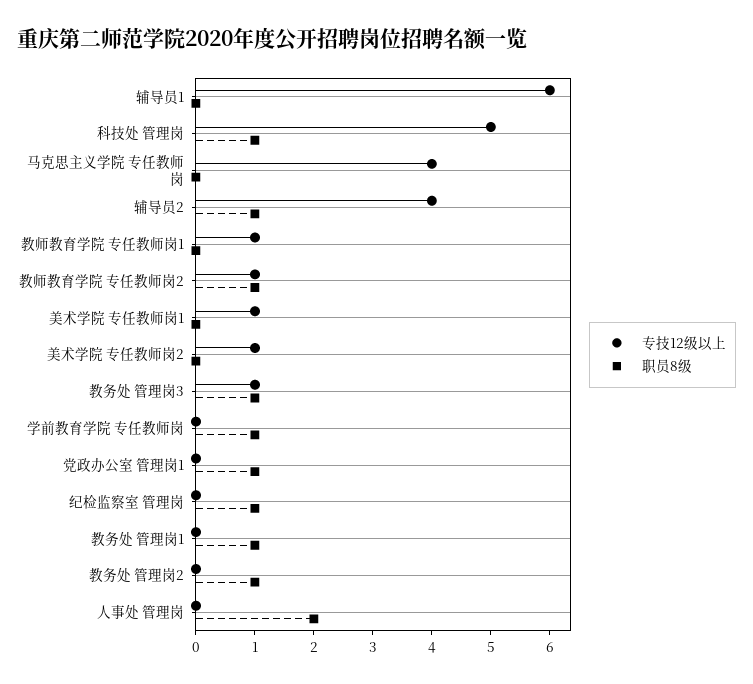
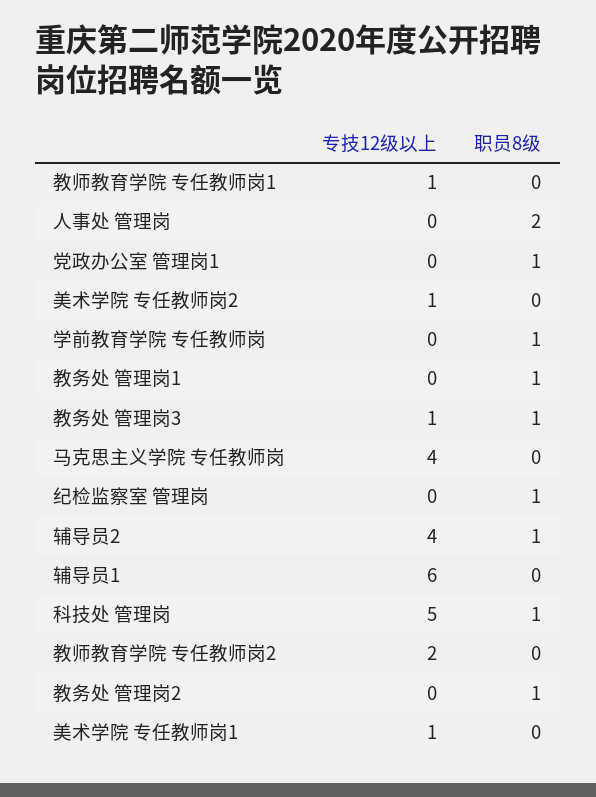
  {
    "专技12级以上": {
      "辅导员1": 6,
      "科技处 管理岗": 5,
      "马克思主义学院 专任教师岗": 4,
      "辅导员2": 4,
      "教师教育学院 专任教师岗1": 1,
-     "教师教育学院 专任教师岗2": 1,
+     "教师教育学院 专任教师岗2": 2,
      "美术学院 专任教师岗1": 1,
      "美术学院 专任教师岗2": 1,
      "教务处 管理岗3": 1,
      "学前教育学院 专任教师岗": 0,
      "党政办公室 管理岗1": 0,
      "纪检监察室 管理岗": 0,
      "教务处 管理岗1": 0,
      "教务处 管理岗2": 0,
      "人事处 管理岗": 0
    },
    "职员8级": {
      "辅导员1": 0,
      "科技处 管理岗": 1,
      "马克思主义学院 专任教师岗": 0,
      "辅导员2": 1,
      "教师教育学院 专任教师岗1": 0,
-     "教师教育学院 专任教师岗2": 1,
+     "教师教育学院 专任教师岗2": 0,
      "美术学院 专任教师岗1": 0,
      "美术学院 专任教师岗2": 0,
      "教务处 管理岗3": 1,
      "学前教育学院 专任教师岗": 1,
      "党政办公室 管理岗1": 1,
      "纪检监察室 管理岗": 1,
      "教务处 管理岗1": 1,
      "教务处 管理岗2": 1,
      "人事处 管理岗": 2
    }
  }

